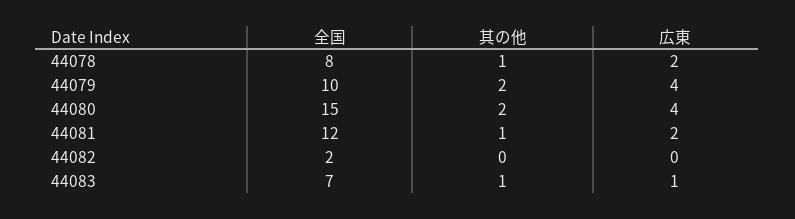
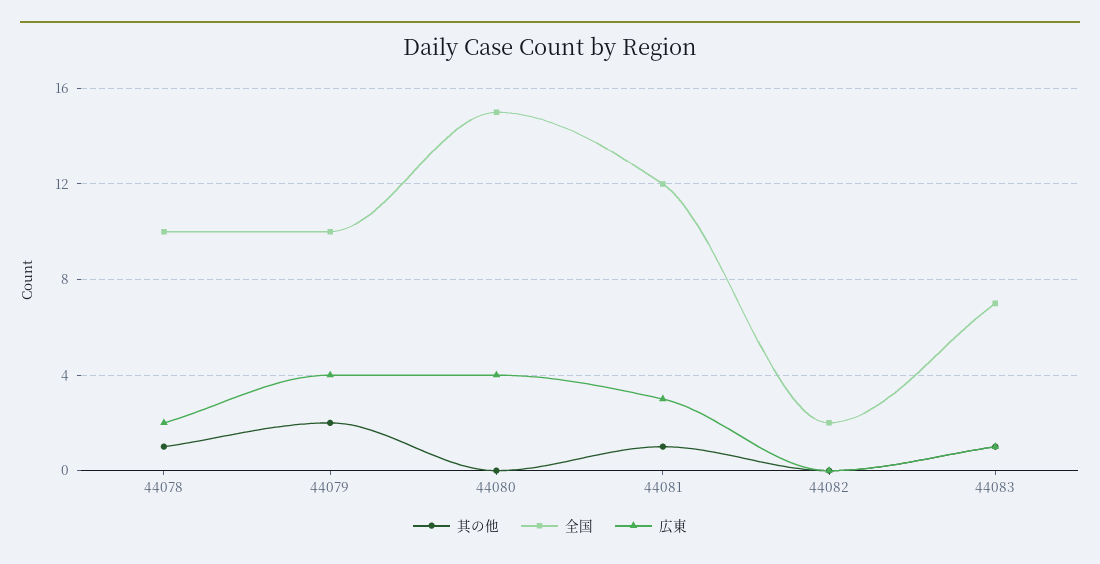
  {
    "全国": {
-     "44078": 8,
+     "44078": 10,
      "44079": 10,
      "44080": 15,
      "44081": 12,
      "44082": 2,
      "44083": 7
    },
    "其の他": {
      "44078": 1,
      "44079": 2,
-     "44080": 2,
+     "44080": 0,
      "44081": 1,
      "44082": 0,
      "44083": 1
    },
    "広東": {
      "44078": 2,
      "44079": 4,
      "44080": 4,
-     "44081": 2,
+     "44081": 3,
      "44082": 0,
      "44083": 1
    }
  }

